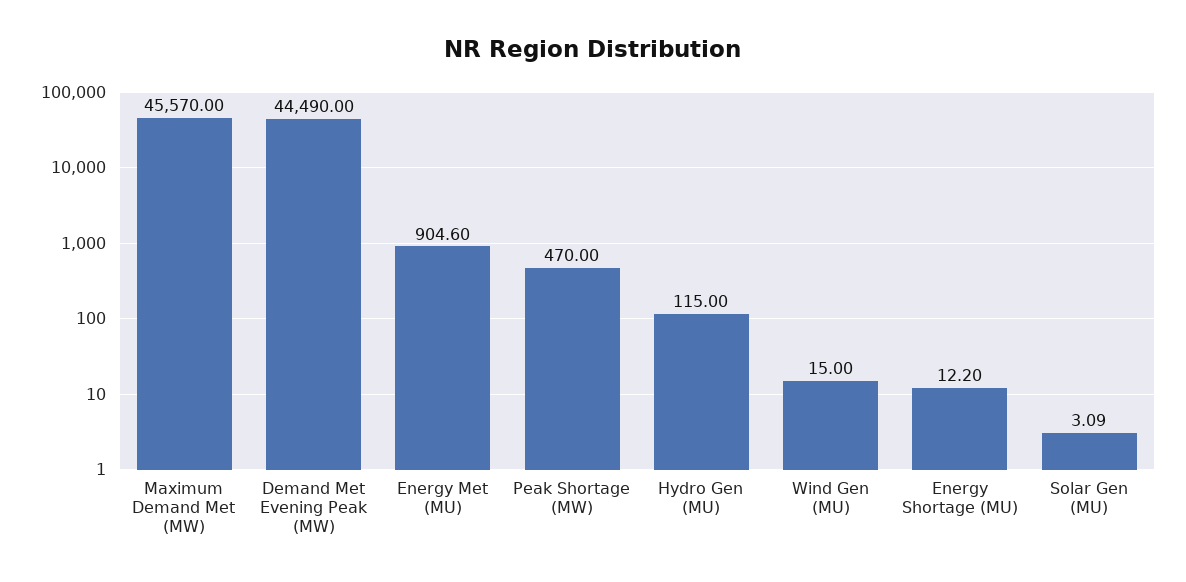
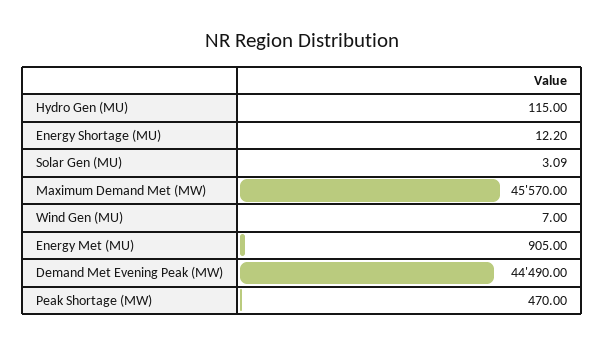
  {
    "Maximum Demand Met (MW)": 45570,
    "Demand Met Evening Peak (MW)": 44490,
-   "Energy Met (MU)": 904.6,
+   "Energy Met (MU)": 905,
    "Peak Shortage (MW)": 470,
    "Hydro Gen (MU)": 115,
-   "Wind Gen (MU)": 15,
+   "Wind Gen (MU)": 7,
    "Energy Shortage (MU)": 12.2,
    "Solar Gen (MU)": 3.09
  }

